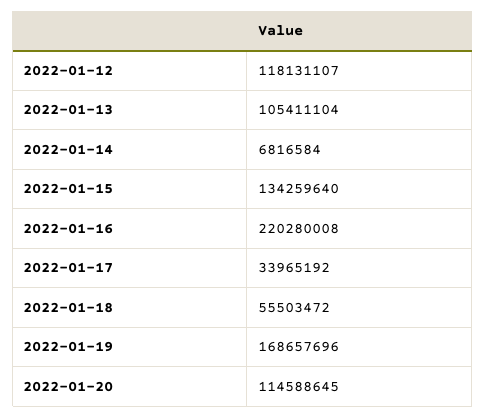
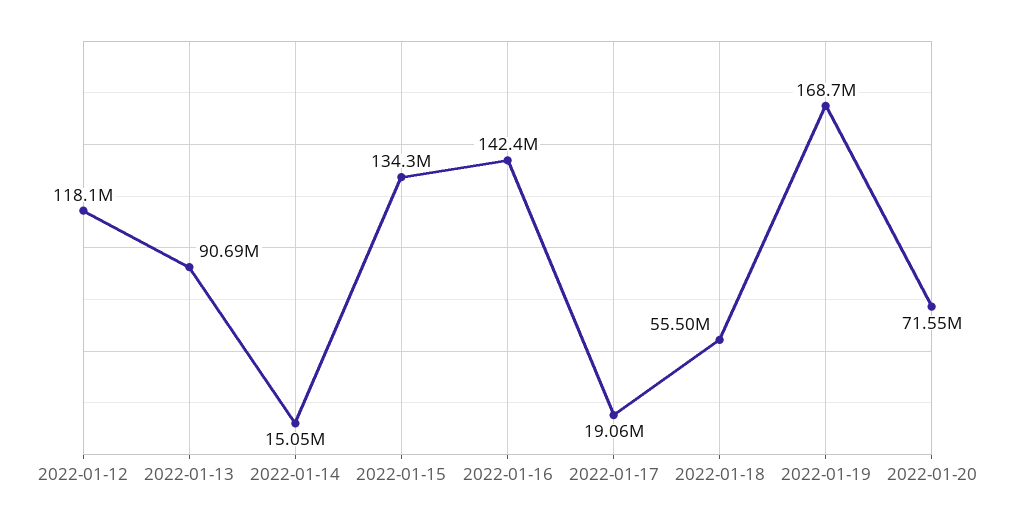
  {
    "2022-01-12": 118131107,
-   "2022-01-13": 105411104,
+   "2022-01-13": 90690000,
-   "2022-01-14": 6816584,
+   "2022-01-14": 15050000,
    "2022-01-15": 134259640,
-   "2022-01-16": 220280008,
+   "2022-01-16": 142400000,
-   "2022-01-17": 33965192,
+   "2022-01-17": 19060000,
    "2022-01-18": 55503472,
    "2022-01-19": 168657696,
-   "2022-01-20": 114588645
+   "2022-01-20": 71550000
  }

